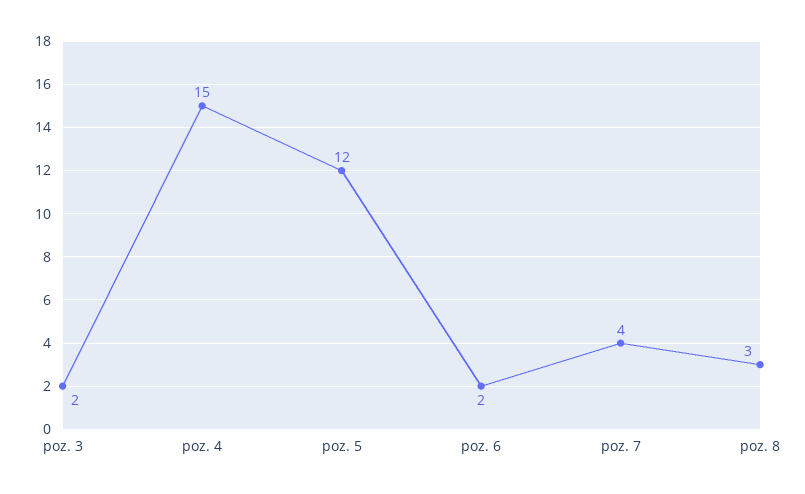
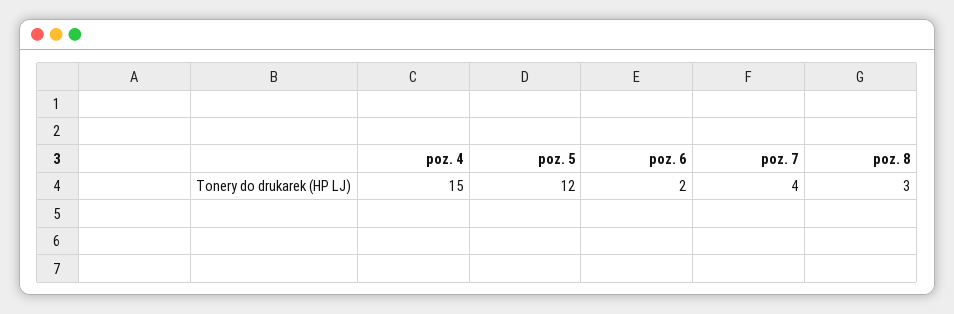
  {
-   "poz. 3": 2,
    "poz. 4": 15,
    "poz. 5": 12,
    "poz. 6": 2,
    "poz. 7": 4,
    "poz. 8": 3
  }

